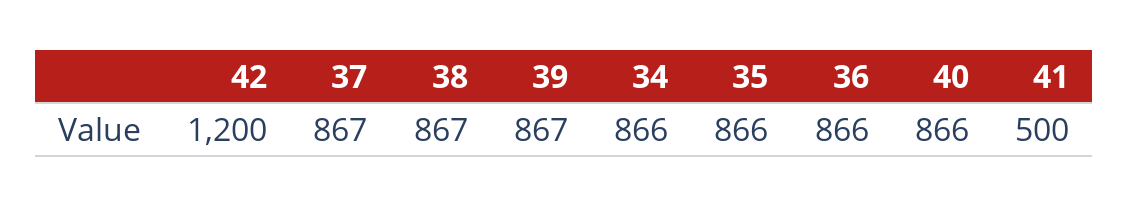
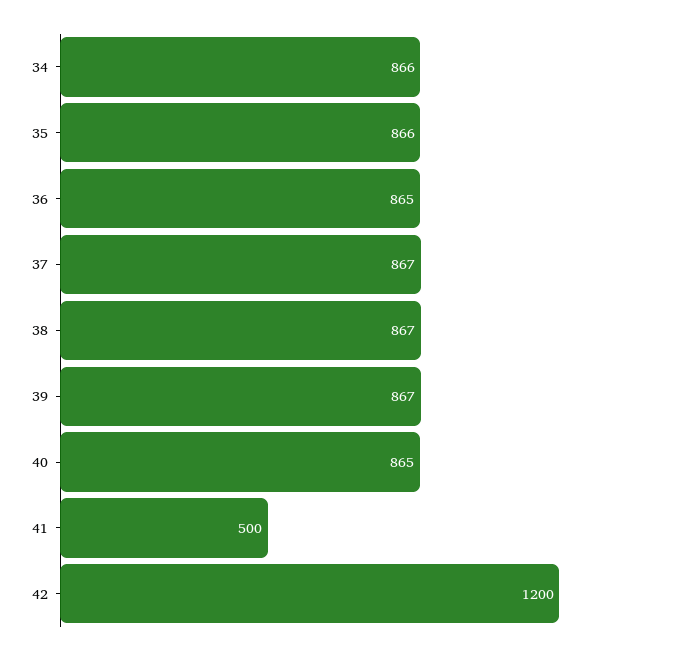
  {
    "42": 1200,
    "37": 867,
    "38": 867,
    "39": 867,
    "34": 866,
    "35": 866,
-   "36": 866,
+   "36": 865,
-   "40": 866,
+   "40": 865,
    "41": 500
  }

